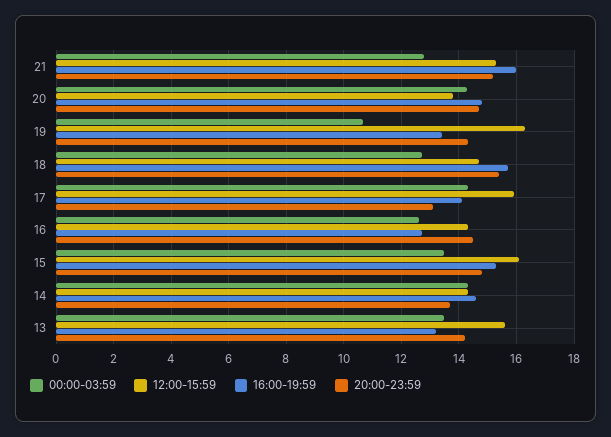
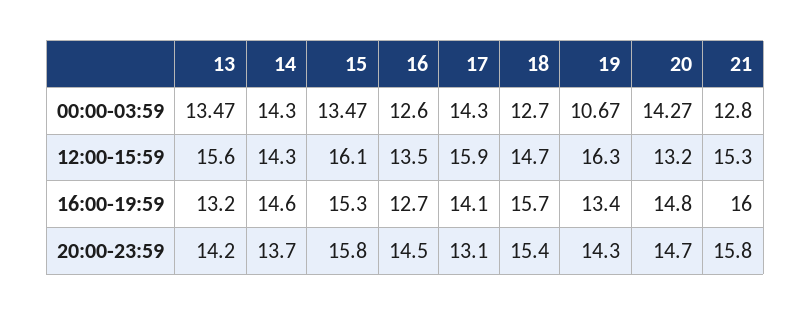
  {
    "00:00-03:59": {
      "21": 12.8,
      "20": 14.27,
      "19": 10.67,
      "18": 12.7,
      "17": 14.3,
      "16": 12.6,
      "15": 13.47,
      "14": 14.3,
      "13": 13.47
    },
    "12:00-15:59": {
      "21": 15.3,
-     "20": 13.75,
+     "20": 13.2,
      "19": 16.3,
      "18": 14.7,
      "17": 15.9,
-     "16": 14.25,
+     "16": 13.5,
      "15": 16.1,
      "14": 14.3,
      "13": 15.6
    },
    "16:00-19:59": {
      "21": 16,
      "20": 14.8,
      "19": 13.4,
      "18": 15.7,
      "17": 14.1,
      "16": 12.7,
      "15": 15.3,
      "14": 14.6,
      "13": 13.2
    },
    "20:00-23:59": {
-     "21": 15.25,
+     "21": 15.8,
      "20": 14.7,
      "19": 14.3,
      "18": 15.4,
      "17": 13.1,
      "16": 14.5,
-     "15": 14.75,
+     "15": 15.8,
      "14": 13.7,
      "13": 14.2
    }
  }

